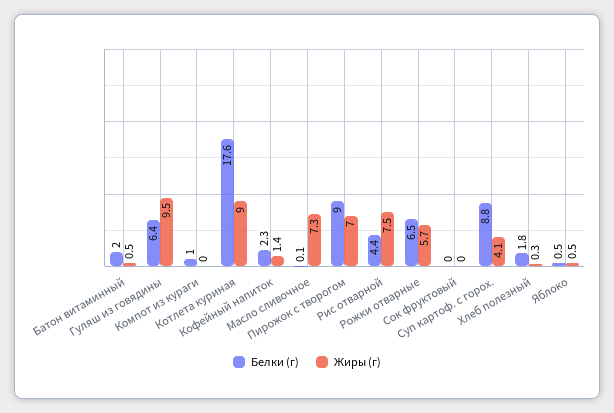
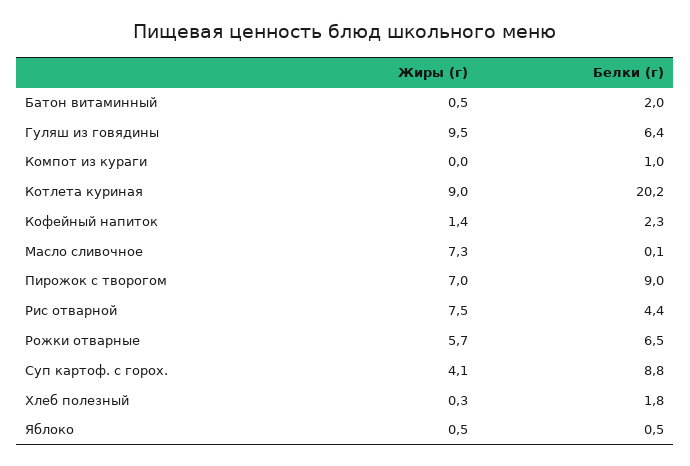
  {
    "Белки (г)": {
      "Батон витаминный": 2,
      "Гуляш из говядины": 6.4,
      "Компот из кураги": 1,
-     "Котлета куриная": 17.6,
+     "Котлета куриная": 20.2,
      "Кофейный напиток": 2.3,
      "Масло сливочное": 0.1,
      "Пирожок с творогом": 9,
      "Рис отварной": 4.4,
      "Рожки отварные": 6.5,
-     "Сок фруктовый": 0,
      "Суп картоф. с горох.": 8.8,
      "Хлеб полезный": 1.8,
      "Яблоко": 0.5
    },
    "Жиры (г)": {
      "Батон витаминный": 0.5,
      "Гуляш из говядины": 9.5,
      "Компот из кураги": 0,
      "Котлета куриная": 9,
      "Кофейный напиток": 1.4,
      "Масло сливочное": 7.3,
      "Пирожок с творогом": 7,
      "Рис отварной": 7.5,
      "Рожки отварные": 5.7,
-     "Сок фруктовый": 0,
      "Суп картоф. с горох.": 4.1,
      "Хлеб полезный": 0.3,
      "Яблоко": 0.5
    }
  }

